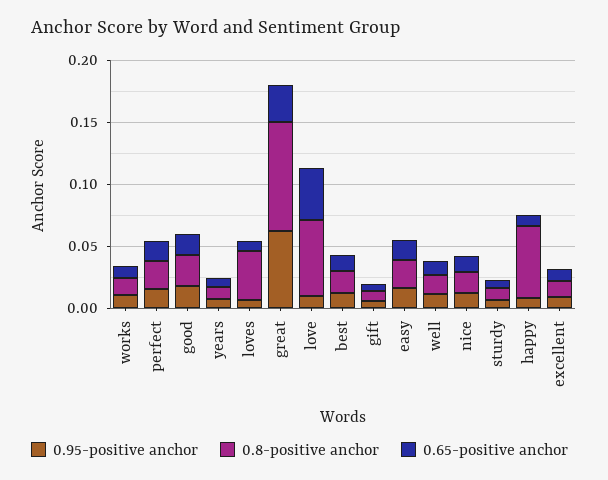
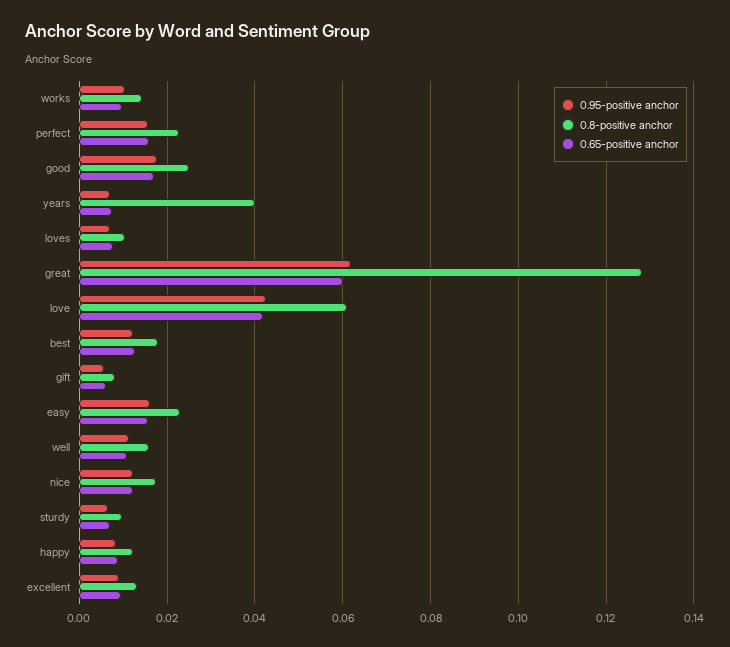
  {
    "0.95-positive anchor": {
      "works": 0.01,
      "perfect": 0.016,
      "good": 0.018,
      "years": 0.008,
      "loves": 0.006,
      "great": 0.062,
-     "love": 0.01,
+     "love": 0.042,
      "best": 0.012,
      "gift": 0.006,
      "easy": 0.016,
      "well": 0.012,
      "nice": 0.012,
      "sturdy": 0.006,
      "happy": 0.008,
      "excellent": 0.01
    },
    "0.8-positive anchor": {
      "works": 0.014,
      "perfect": 0.022,
      "good": 0.024,
-     "years": 0.01,
+     "years": 0.04,
-     "loves": 0.04,
+     "loves": 0.01,
-     "great": 0.09,
+     "great": 0.128,
      "love": 0.062,
      "best": 0.018,
      "gift": 0.008,
      "easy": 0.022,
      "well": 0.016,
      "nice": 0.018,
      "sturdy": 0.01,
-     "happy": 0.06,
+     "happy": 0.012,
      "excellent": 0.014
    },
    "0.65-positive anchor": {
      "works": 0.01,
      "perfect": 0.016,
      "good": 0.016,
      "years": 0.008,
      "loves": 0.008,
-     "great": 0.03,
+     "great": 0.06,
      "love": 0.042,
      "best": 0.012,
      "gift": 0.006,
      "easy": 0.016,
      "well": 0.01,
      "nice": 0.012,
      "sturdy": 0.008,
      "happy": 0.008,
      "excellent": 0.01
    }
  }

